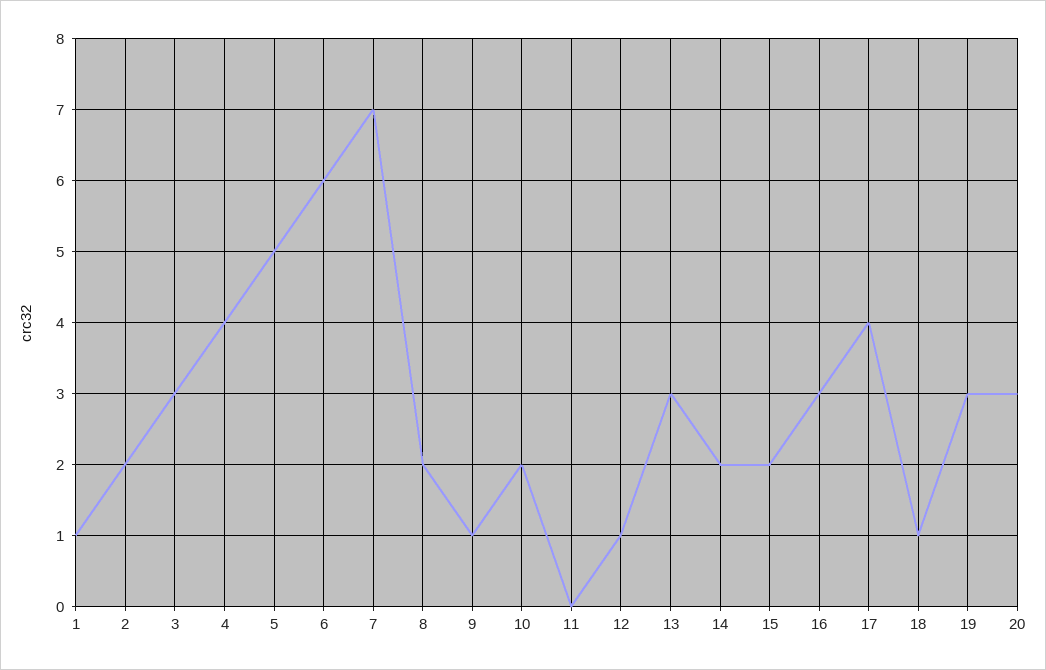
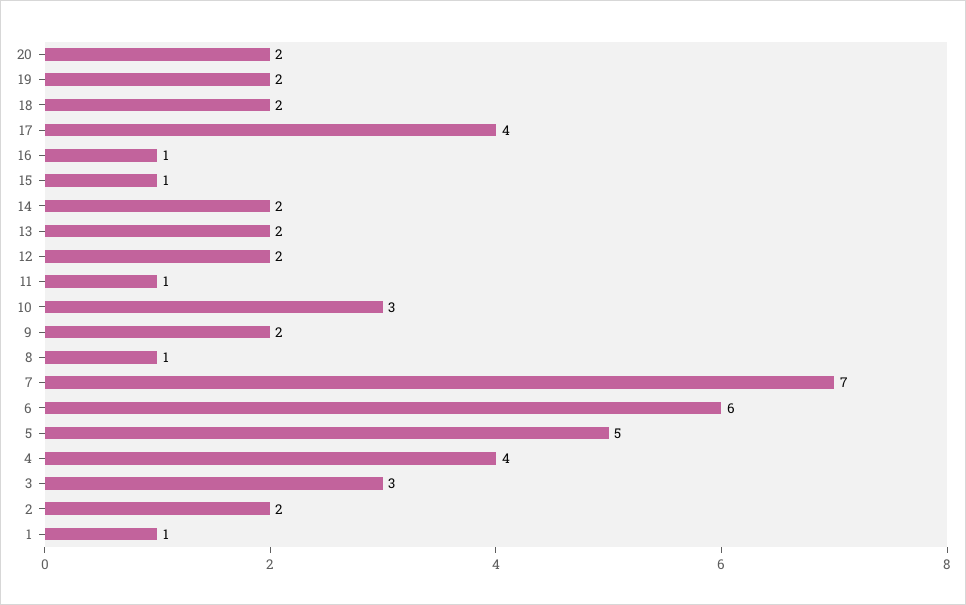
  {
    "1": 1,
    "2": 2,
    "3": 3,
    "4": 4,
    "5": 5,
    "6": 6,
    "7": 7,
-   "8": 2,
+   "8": 1,
-   "9": 1,
+   "9": 2,
-   "10": 2,
+   "10": 3,
-   "11": 0,
+   "11": 1,
-   "12": 1,
+   "12": 2,
-   "13": 3,
+   "13": 2,
    "14": 2,
-   "15": 2,
+   "15": 1,
-   "16": 3,
+   "16": 1,
    "17": 4,
-   "18": 1,
+   "18": 2,
-   "19": 3,
+   "19": 2,
-   "20": 3
+   "20": 2
  }

